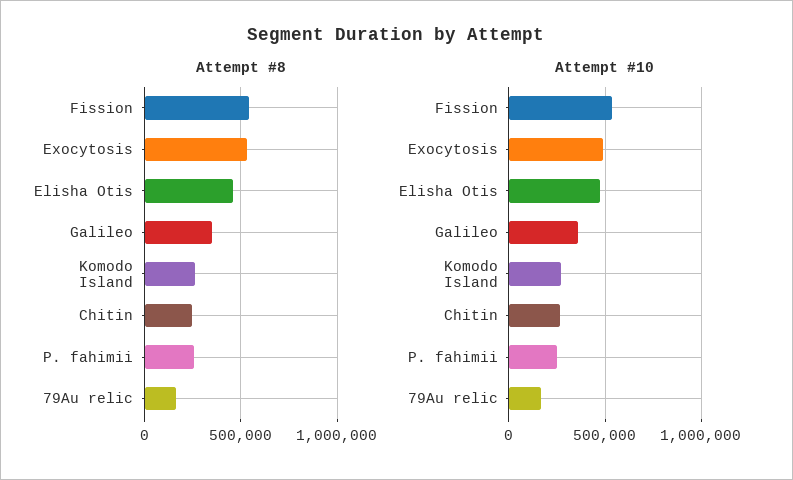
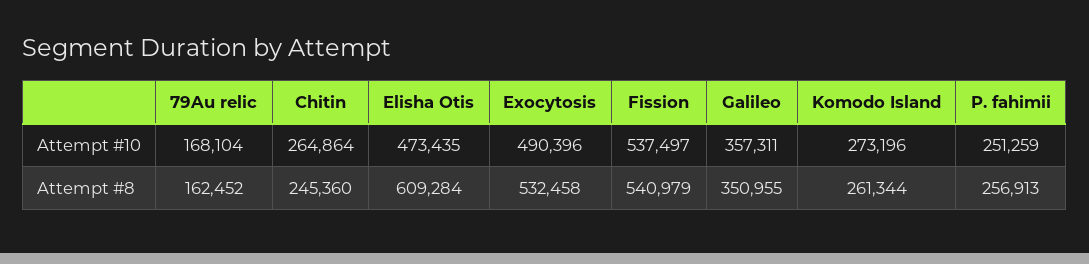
  {
    "Attempt #8": {
      "Fission": 540979,
      "Exocytosis": 532458,
-     "Elisha Otis": 450000,
+     "Elisha Otis": 609284,
      "Galileo": 350955,
      "Komodo Island": 261344,
      "Chitin": 245360,
      "P. fahimii": 256913,
      "79Au relic": 162452
    },
    "Attempt #10": {
      "Fission": 537497,
      "Exocytosis": 490396,
      "Elisha Otis": 473435,
      "Galileo": 357311,
      "Komodo Island": 273196,
      "Chitin": 264864,
      "P. fahimii": 251259,
      "79Au relic": 168104
    }
  }

